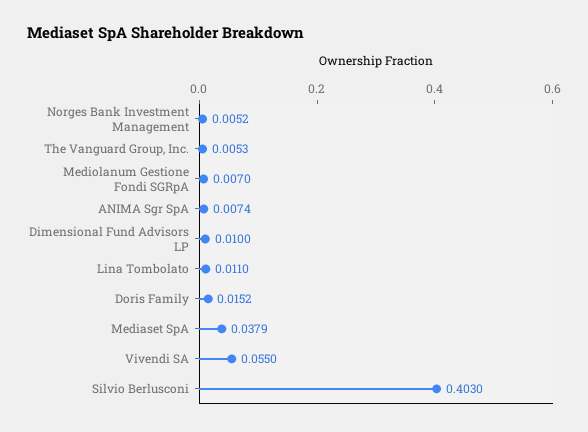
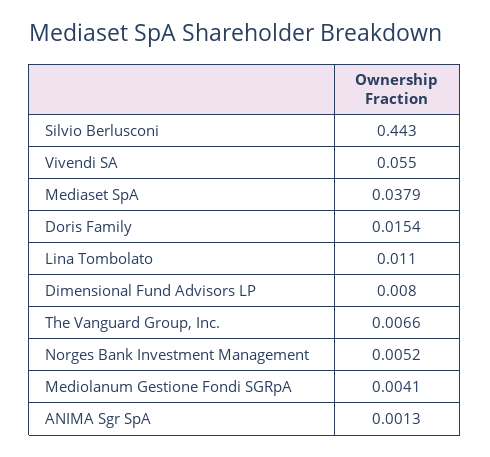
  {
    "Norges Bank Investment Management": 0.0052,
-   "The Vanguard Group, Inc.": 0.0053,
+   "The Vanguard Group, Inc.": 0.0066,
-   "Mediolanum Gestione Fondi SGRpA": 0.007,
+   "Mediolanum Gestione Fondi SGRpA": 0.0041,
-   "ANIMA Sgr SpA": 0.0074,
+   "ANIMA Sgr SpA": 0.0013,
-   "Dimensional Fund Advisors LP": 0.01,
+   "Dimensional Fund Advisors LP": 0.008,
    "Lina Tombolato": 0.011,
-   "Doris Family": 0.0152,
+   "Doris Family": 0.0154,
    "Mediaset SpA": 0.0379,
    "Vivendi SA": 0.055,
-   "Silvio Berlusconi": 0.403
+   "Silvio Berlusconi": 0.443
  }

